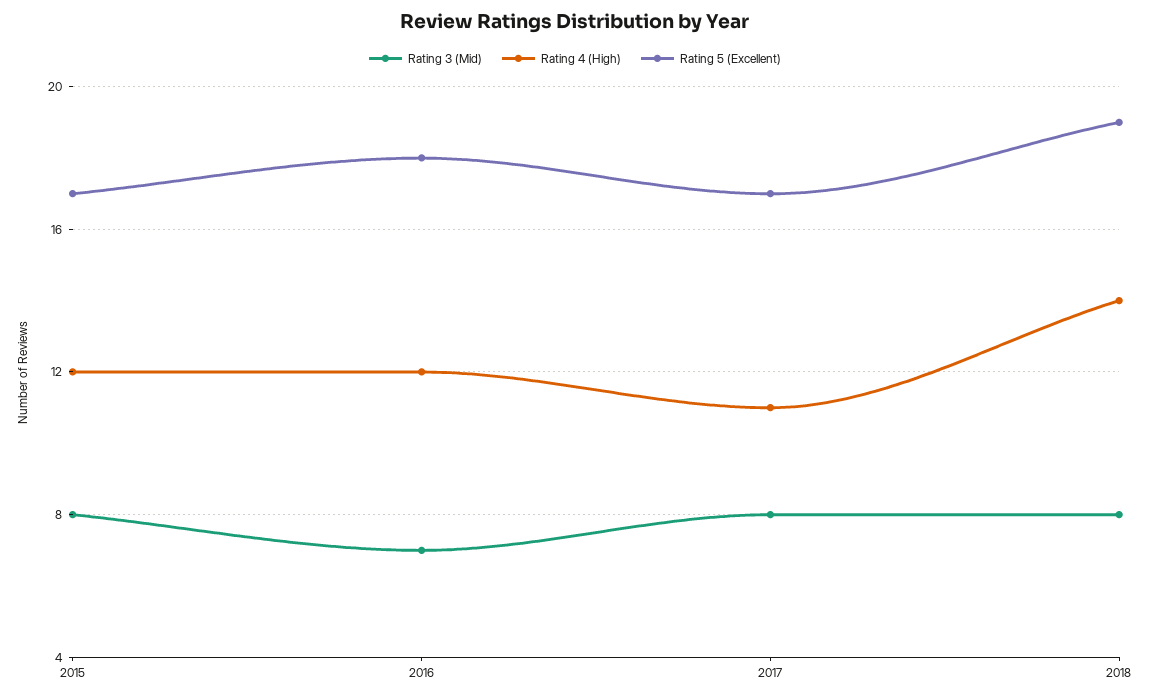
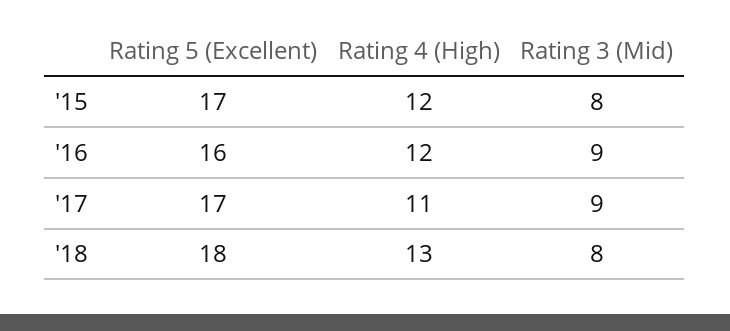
  {
    "Rating 3 (Mid)": {
      "2015": 8,
-     "2016": 7,
+     "2016": 9,
-     "2017": 8,
+     "2017": 9,
      "2018": 8
    },
    "Rating 4 (High)": {
      "2015": 12,
      "2016": 12,
      "2017": 11,
-     "2018": 14
+     "2018": 13
    },
    "Rating 5 (Excellent)": {
      "2015": 17,
-     "2016": 18,
+     "2016": 16,
      "2017": 17,
-     "2018": 19
+     "2018": 18
    }
  }

